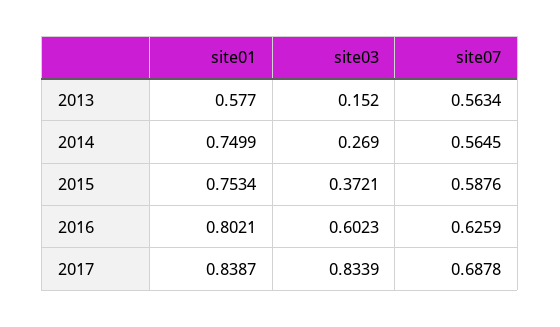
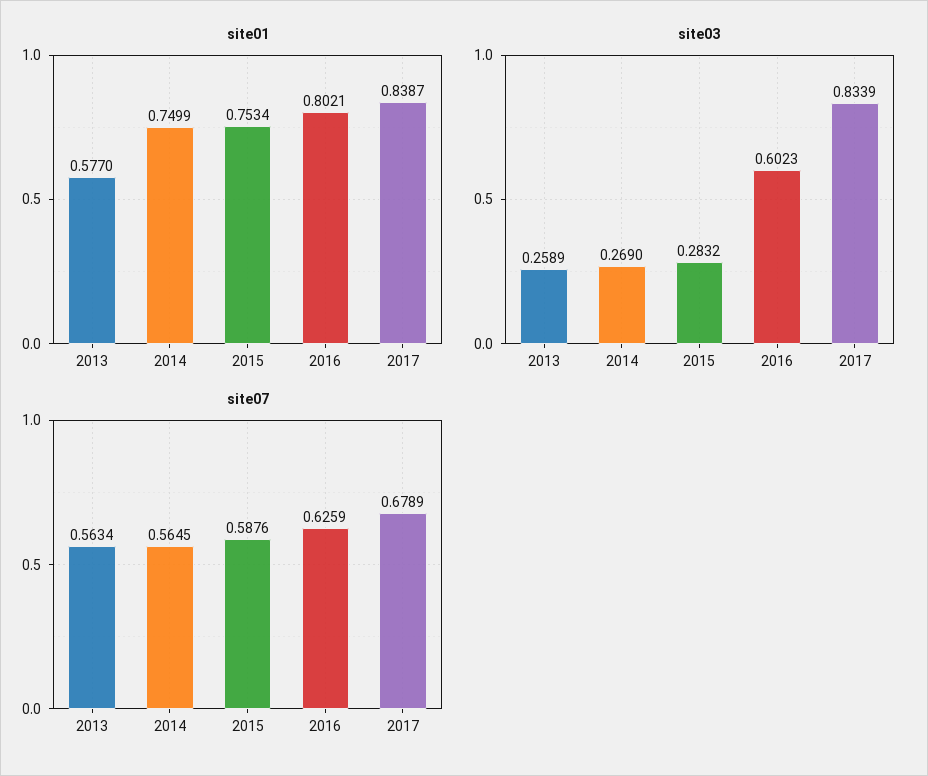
  {
    "site01": {
      "2013": 0.577,
      "2014": 0.7499,
      "2015": 0.7534,
      "2016": 0.8021,
      "2017": 0.8387
    },
    "site03": {
-     "2013": 0.152,
+     "2013": 0.2589,
      "2014": 0.269,
-     "2015": 0.3721,
+     "2015": 0.2832,
      "2016": 0.6023,
      "2017": 0.8339
    },
    "site07": {
      "2013": 0.5634,
      "2014": 0.5645,
      "2015": 0.5876,
      "2016": 0.6259,
-     "2017": 0.6878
+     "2017": 0.6789
    }
  }

